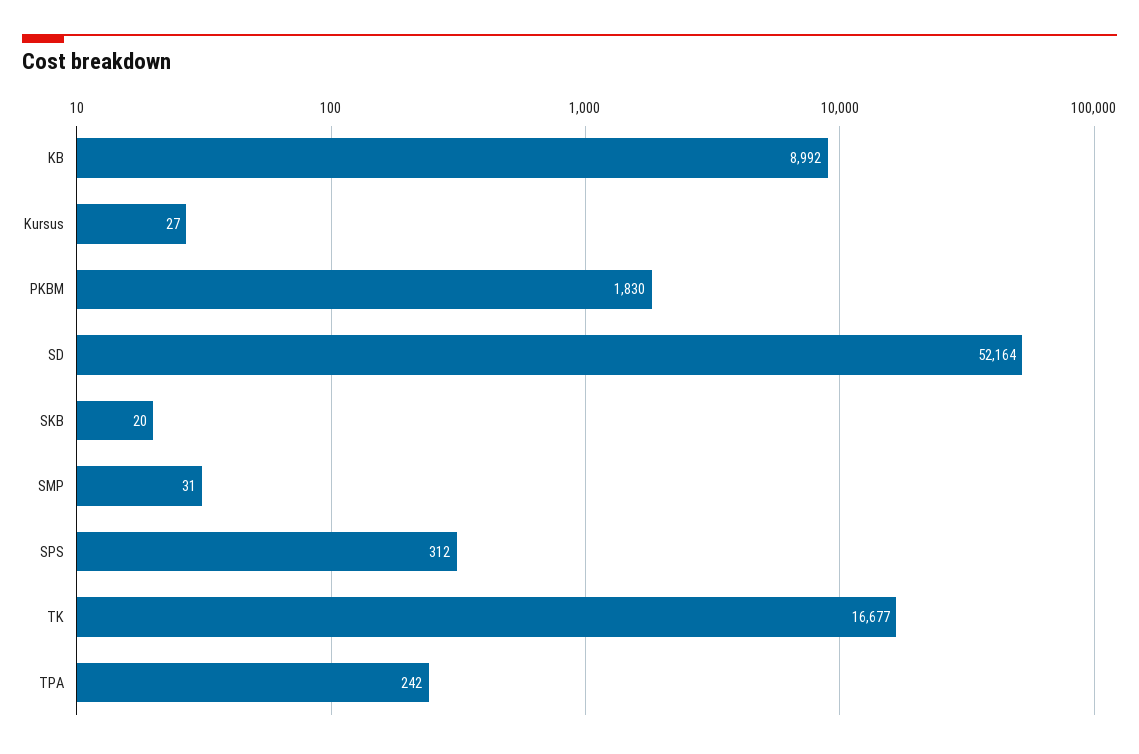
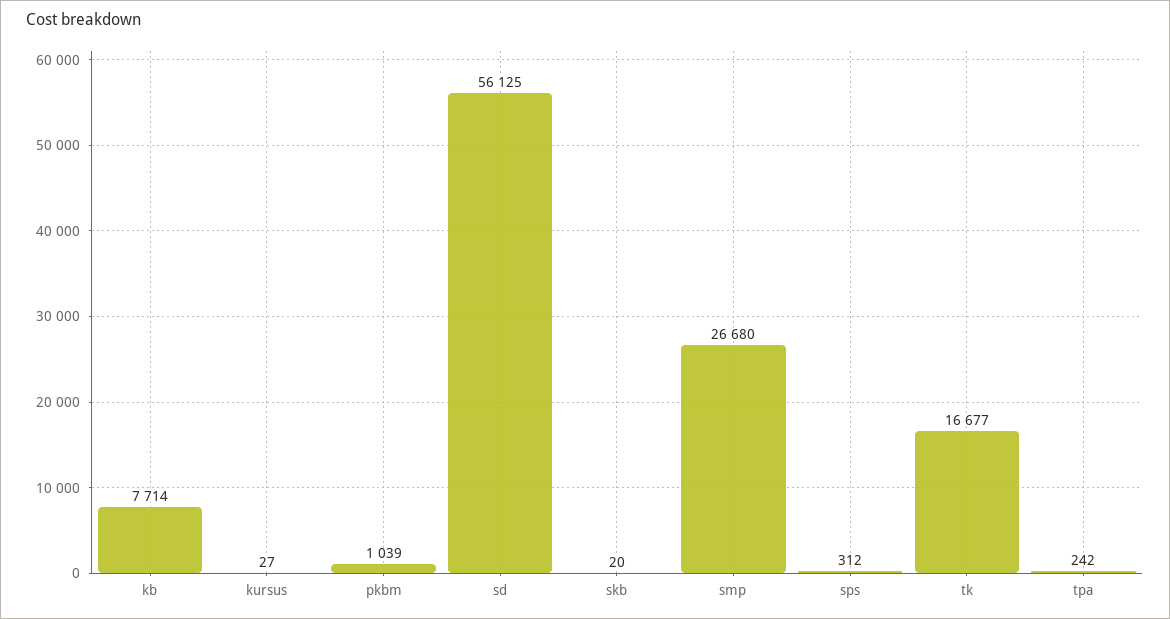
  {
-   "KB": 8992,
+   "KB": 7714,
    "Kursus": 27,
-   "PKBM": 1830,
+   "PKBM": 1039,
-   "SD": 52164,
+   "SD": 56125,
    "SKB": 20,
-   "SMP": 31,
+   "SMP": 26680,
    "SPS": 312,
    "TK": 16677,
    "TPA": 242
  }

